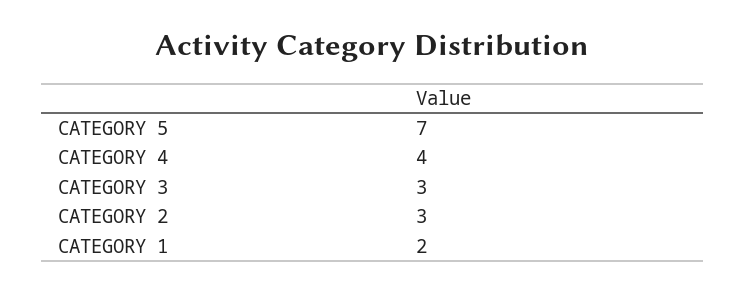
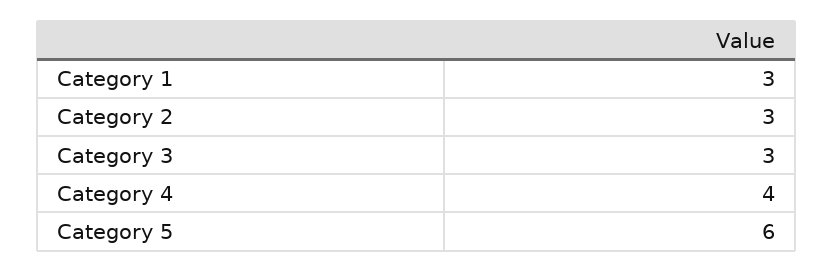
  {
-   "CATEGORY 5": 7,
+   "CATEGORY 5": 6,
    "CATEGORY 4": 4,
    "CATEGORY 3": 3,
    "CATEGORY 2": 3,
-   "CATEGORY 1": 2
+   "CATEGORY 1": 3
  }

